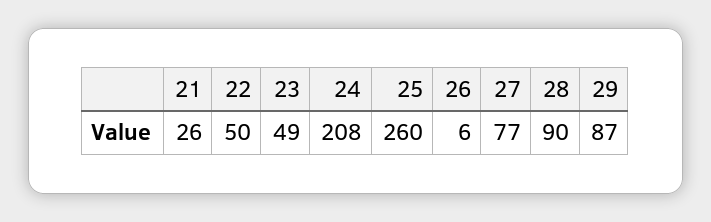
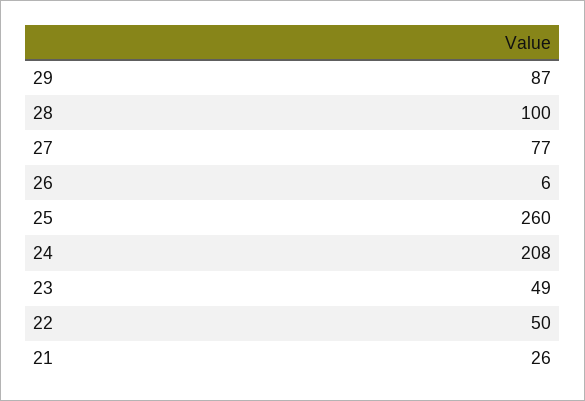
  {
    "21": 26,
    "22": 50,
    "23": 49,
    "24": 208,
    "25": 260,
    "26": 6,
    "27": 77,
-   "28": 90,
+   "28": 100,
    "29": 87
  }

